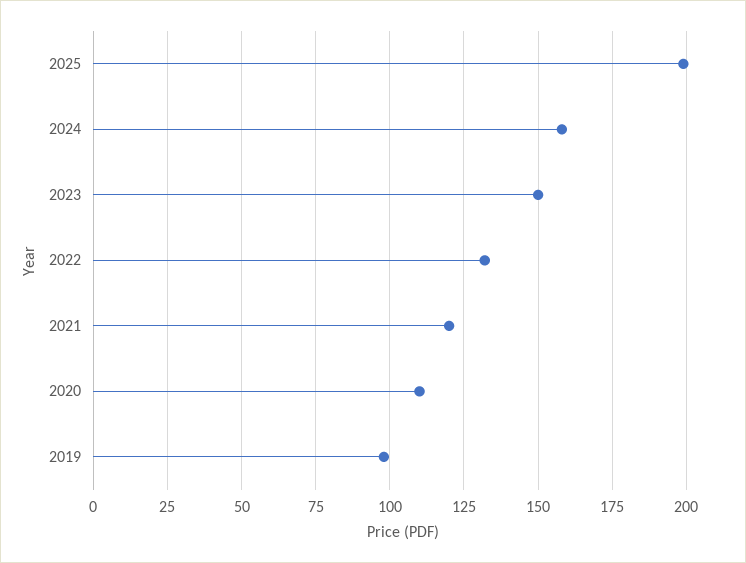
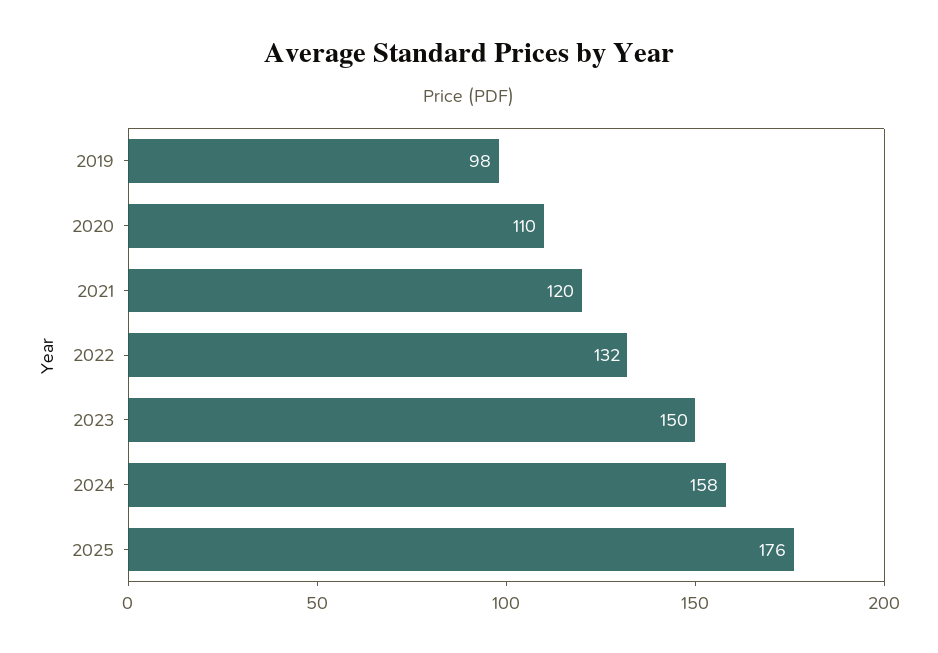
  {
-   "2025": 200,
+   "2025": 176,
    "2024": 158,
    "2023": 150,
    "2022": 132,
    "2021": 120,
    "2020": 110,
    "2019": 98
  }

